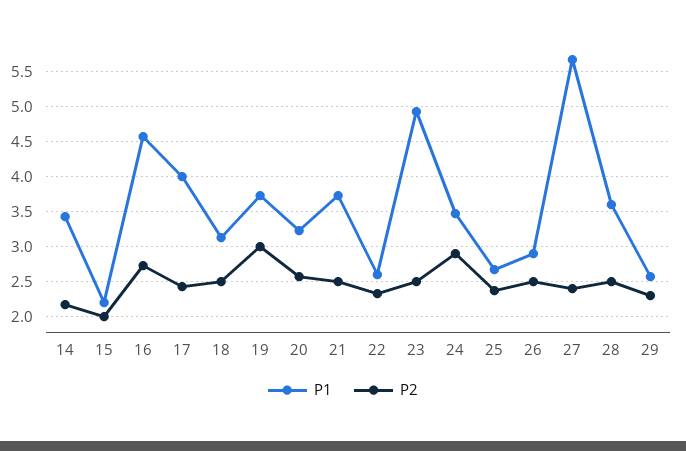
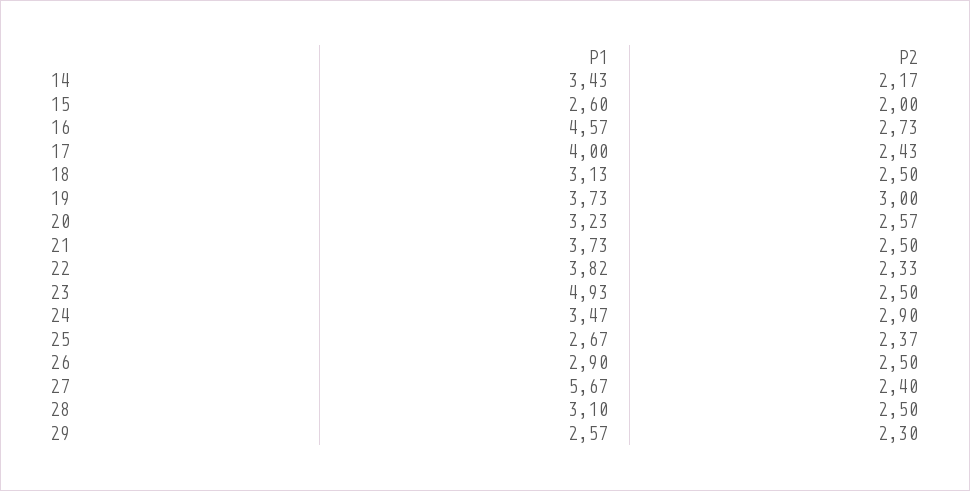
  {
    "P1": {
      "14": 3.43,
-     "15": 2.2,
+     "15": 2.6,
      "16": 4.57,
      "17": 4,
      "18": 3.13,
      "19": 3.73,
      "20": 3.23,
      "21": 3.73,
-     "22": 2.6,
+     "22": 3.82,
      "23": 4.93,
      "24": 3.47,
      "25": 2.67,
      "26": 2.9,
      "27": 5.67,
-     "28": 3.6,
+     "28": 3.1,
      "29": 2.57
    },
    "P2": {
      "14": 2.17,
      "15": 2,
      "16": 2.73,
      "17": 2.43,
      "18": 2.5,
      "19": 3,
      "20": 2.57,
      "21": 2.5,
      "22": 2.33,
      "23": 2.5,
      "24": 2.9,
      "25": 2.37,
      "26": 2.5,
      "27": 2.4,
      "28": 2.5,
      "29": 2.3
    }
  }

